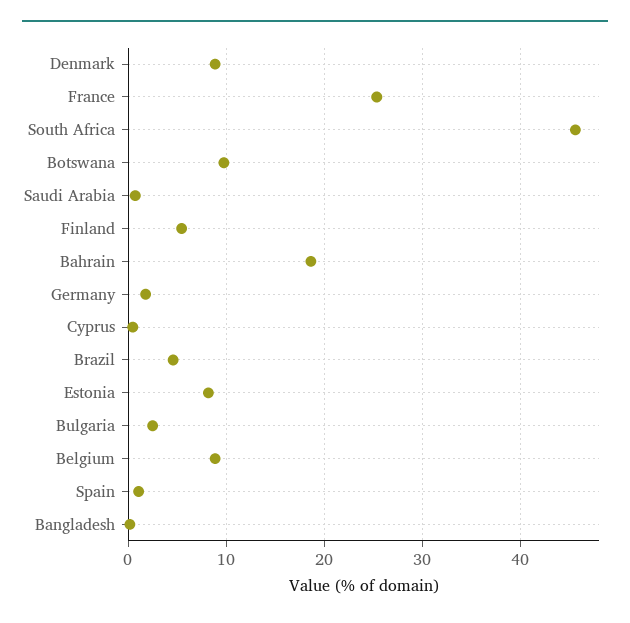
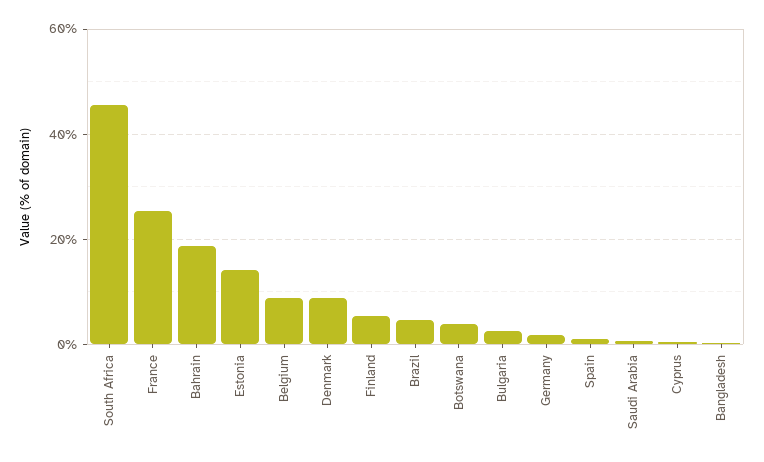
  {
    "Denmark": 9,
    "France": 25,
    "South Africa": 46,
-   "Botswana": 10,
+   "Botswana": 4,
    "Saudi Arabia": 1,
    "Finland": 5,
    "Bahrain": 19,
    "Germany": 2,
    "Cyprus": 0,
    "Brazil": 5,
-   "Estonia": 8,
+   "Estonia": 14,
    "Bulgaria": 3,
    "Belgium": 9,
    "Spain": 1,
    "Bangladesh": 0
  }

